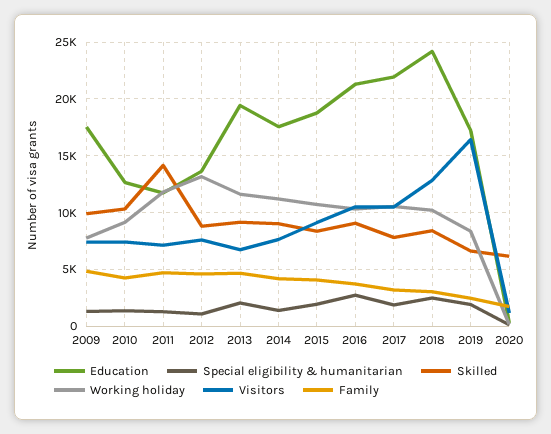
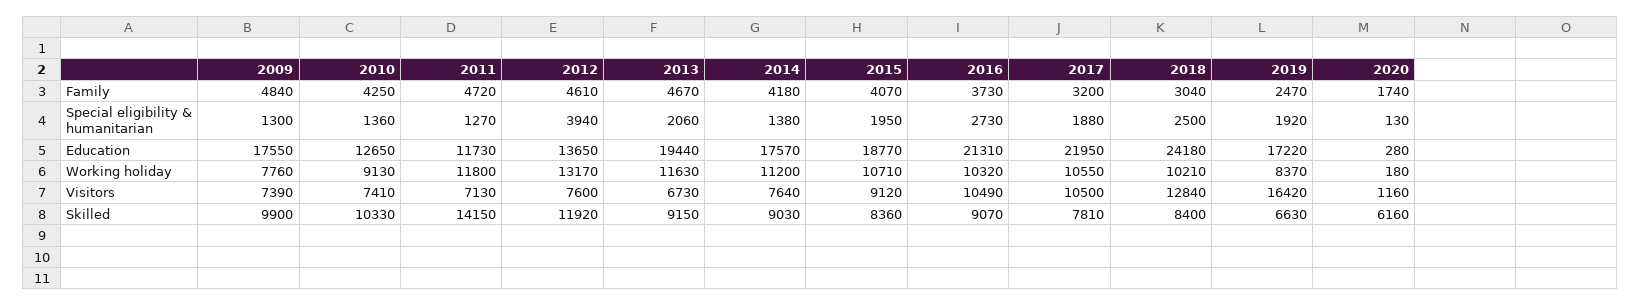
  {
    "Education": {
      "2009": 17550,
      "2010": 12650,
      "2011": 11730,
      "2012": 13650,
      "2013": 19440,
      "2014": 17570,
      "2015": 18770,
      "2016": 21310,
      "2017": 21950,
      "2018": 24180,
      "2019": 17220,
      "2020": 280
    },
    "Special eligibility & humanitarian": {
      "2009": 1300,
      "2010": 1360,
      "2011": 1270,
-     "2012": 1000,
+     "2012": 3940,
      "2013": 2060,
      "2014": 1380,
      "2015": 1950,
      "2016": 2730,
      "2017": 1880,
      "2018": 2500,
      "2019": 1920,
      "2020": 130
    },
    "Skilled": {
      "2009": 9900,
      "2010": 10330,
      "2011": 14150,
-     "2012": 9000,
+     "2012": 11920,
      "2013": 9150,
      "2014": 9030,
      "2015": 8360,
      "2016": 9070,
      "2017": 7810,
      "2018": 8400,
      "2019": 6630,
      "2020": 6160
    },
    "Working holiday": {
      "2009": 7760,
      "2010": 9130,
      "2011": 11800,
      "2012": 13170,
      "2013": 11630,
      "2014": 11200,
      "2015": 10710,
      "2016": 10320,
      "2017": 10550,
      "2018": 10210,
      "2019": 8370,
      "2020": 180
    },
    "Visitors": {
      "2009": 7390,
      "2010": 7410,
      "2011": 7130,
      "2012": 7600,
      "2013": 6730,
      "2014": 7640,
      "2015": 9120,
      "2016": 10490,
      "2017": 10500,
      "2018": 12840,
      "2019": 16420,
      "2020": 1160
    },
    "Family": {
      "2009": 4840,
      "2010": 4250,
      "2011": 4720,
      "2012": 4610,
      "2013": 4670,
      "2014": 4180,
      "2015": 4070,
      "2016": 3730,
      "2017": 3200,
      "2018": 3040,
      "2019": 2470,
      "2020": 1740
    }
  }

